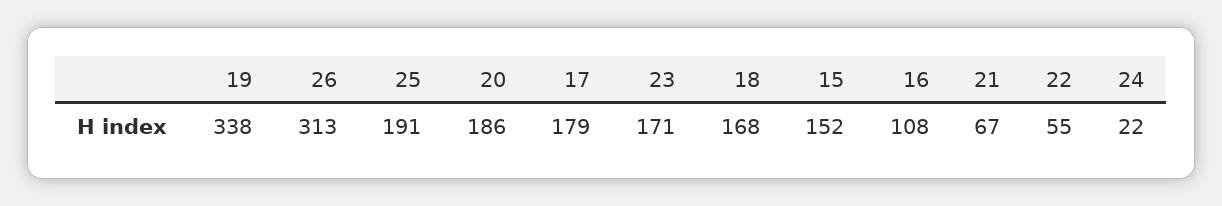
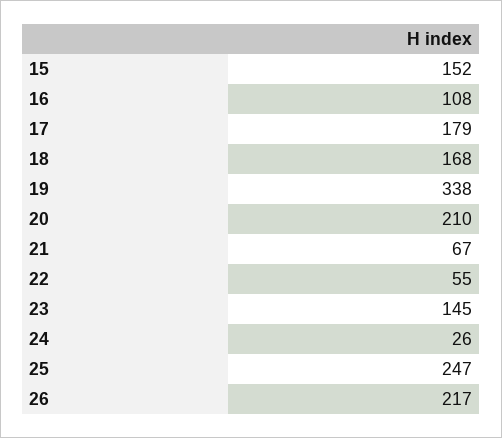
  {
    "19": 338,
-   "26": 313,
+   "26": 217,
-   "25": 191,
+   "25": 247,
-   "20": 186,
+   "20": 210,
    "17": 179,
-   "23": 171,
+   "23": 145,
    "18": 168,
    "15": 152,
    "16": 108,
    "21": 67,
    "22": 55,
-   "24": 22
+   "24": 26
  }

